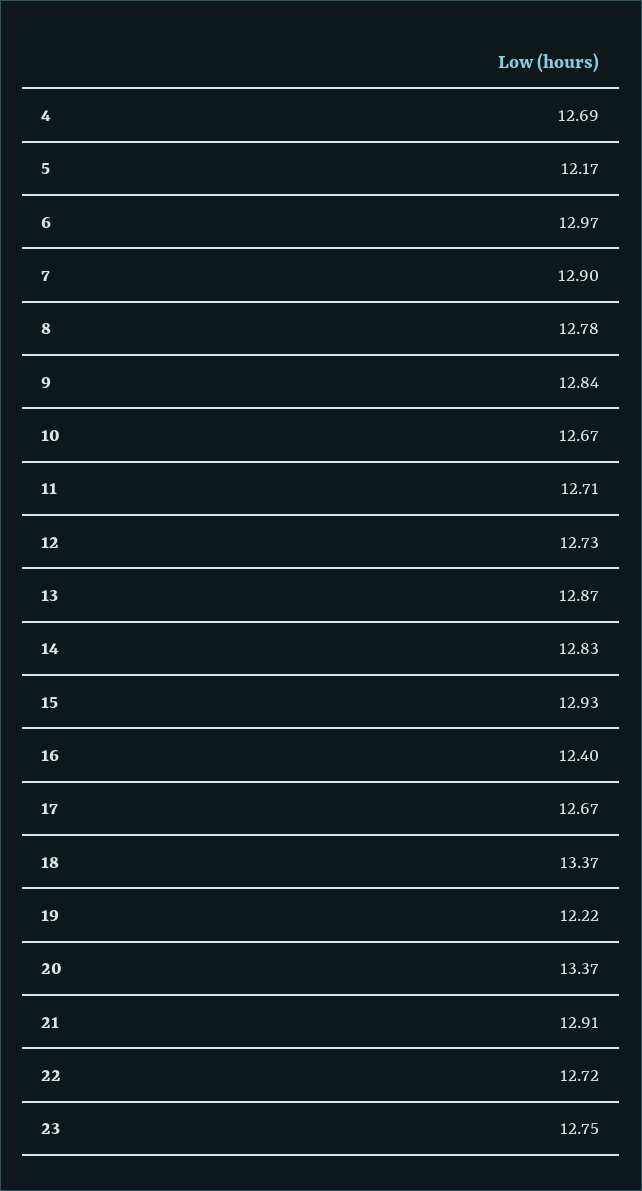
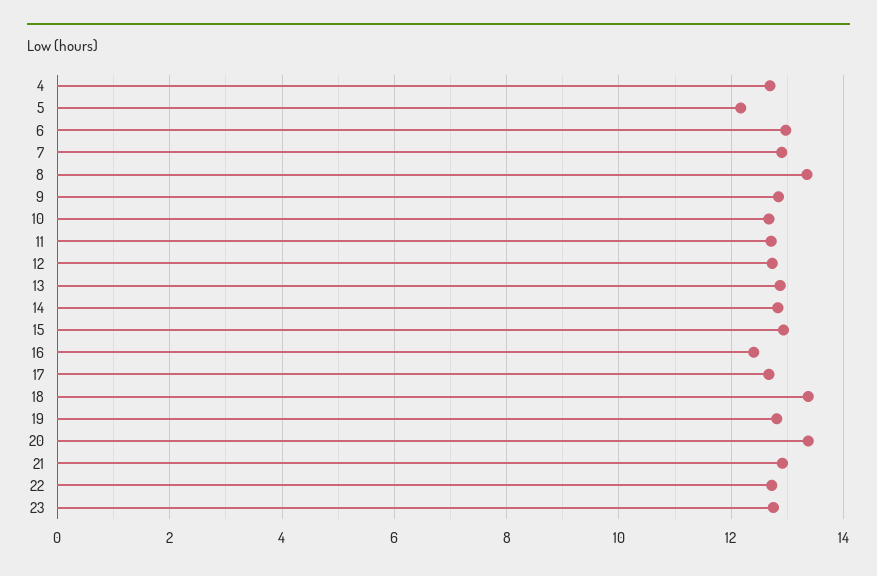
  {
    "4": 12.69,
    "5": 12.17,
    "6": 12.97,
    "7": 12.9,
-   "8": 12.78,
+   "8": 13.4,
    "9": 12.84,
    "10": 12.67,
    "11": 12.71,
    "12": 12.73,
    "13": 12.87,
    "14": 12.83,
    "15": 12.93,
    "16": 12.4,
    "17": 12.67,
    "18": 13.37,
-   "19": 12.22,
+   "19": 12.8,
    "20": 13.37,
    "21": 12.91,
    "22": 12.72,
    "23": 12.75
  }

